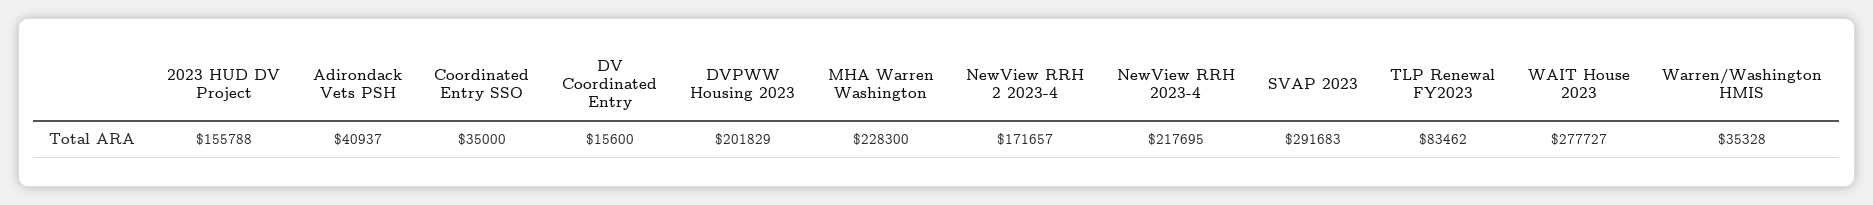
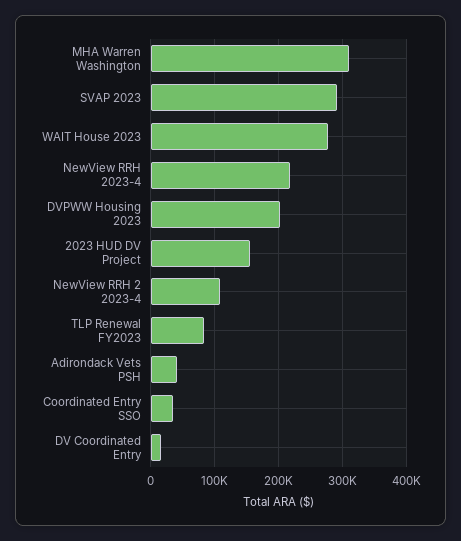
  {
    "2023 HUD DV Project": 155788,
    "Adirondack Vets PSH": 40937,
    "Coordinated Entry SSO": 35000,
    "DV Coordinated Entry": 15600,
    "DVPWW Housing 2023": 201829,
-   "MHA Warren Washington": 228300,
+   "MHA Warren Washington": 310000,
-   "NewView RRH 2 2023-4": 171657,
+   "NewView RRH 2 2023-4": 110000,
    "NewView RRH 2023-4": 217695,
    "SVAP 2023": 291683,
    "TLP Renewal FY2023": 83462,
-   "WAIT House 2023": 277727,
+   "WAIT House 2023": 277727
-   "Warren/Washington HMIS": 35328
  }

